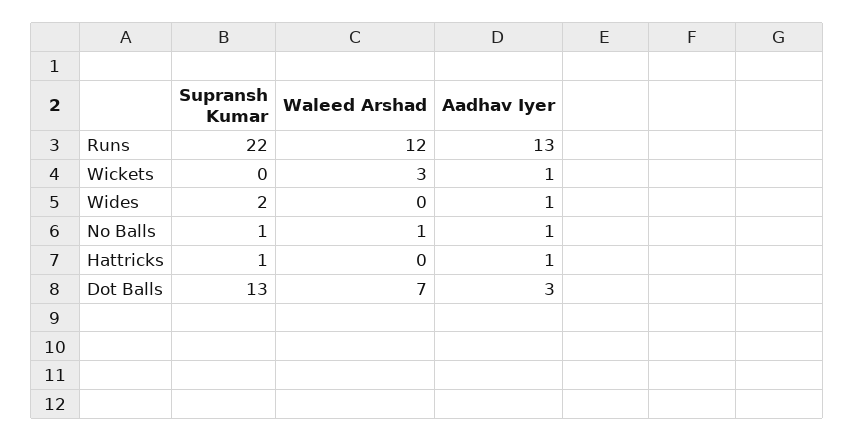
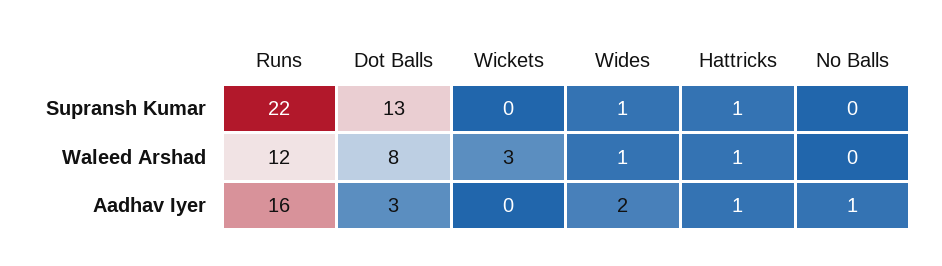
  {
    "Supransh Kumar": {
      "Runs": 22,
      "Wickets": 0,
-     "Wides": 2,
+     "Wides": 1,
-     "No Balls": 1,
+     "No Balls": 0,
      "Hattricks": 1,
      "Dot Balls": 13
    },
    "Waleed Arshad": {
      "Runs": 12,
      "Wickets": 3,
-     "Wides": 0,
+     "Wides": 1,
-     "No Balls": 1,
+     "No Balls": 0,
-     "Hattricks": 0,
+     "Hattricks": 1,
-     "Dot Balls": 7
+     "Dot Balls": 8
    },
    "Aadhav Iyer": {
-     "Runs": 13,
+     "Runs": 16,
-     "Wickets": 1,
+     "Wickets": 0,
-     "Wides": 1,
+     "Wides": 2,
      "No Balls": 1,
      "Hattricks": 1,
      "Dot Balls": 3
    }
  }

